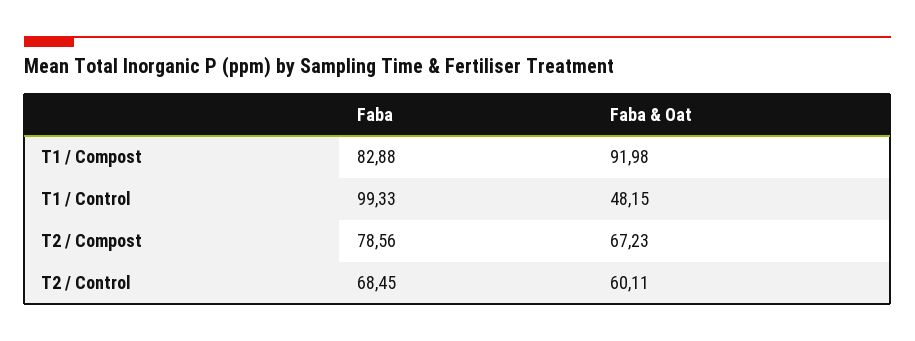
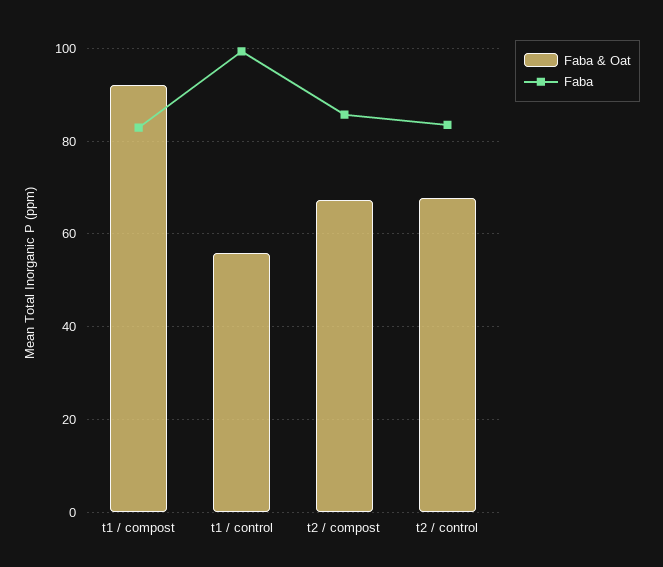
  {
    "Faba": {
      "T1 / Compost": 82.88,
      "T1 / Control": 99.33,
-     "T2 / Compost": 78.56,
+     "T2 / Compost": 86,
-     "T2 / Control": 68.45
+     "T2 / Control": 84
    },
    "Faba & Oat": {
      "T1 / Compost": 91.98,
-     "T1 / Control": 48.15,
+     "T1 / Control": 56,
      "T2 / Compost": 67.23,
-     "T2 / Control": 60.11
+     "T2 / Control": 68
    }
  }

